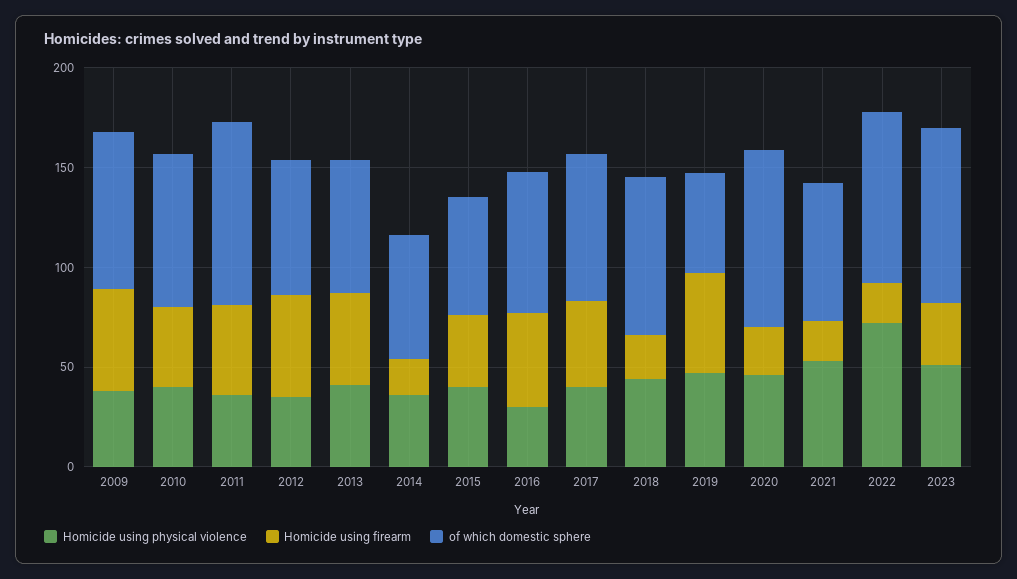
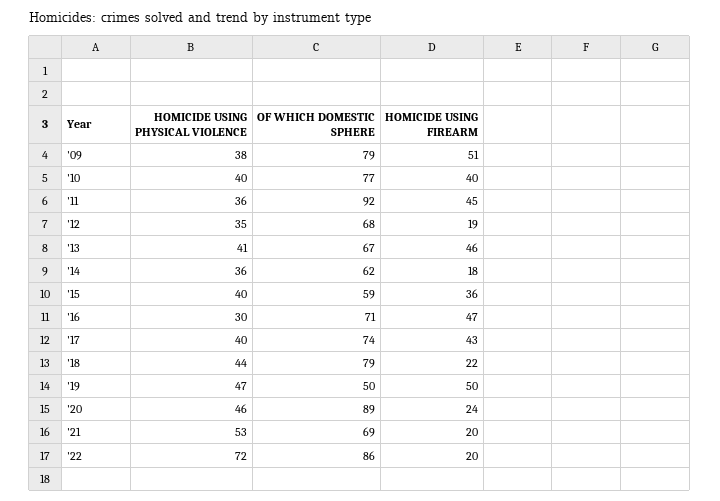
  {
    "Homicide using physical violence": {
      "2009": 38,
      "2010": 40,
      "2011": 36,
      "2012": 35,
      "2013": 41,
      "2014": 36,
      "2015": 40,
      "2016": 30,
      "2017": 40,
      "2018": 44,
      "2019": 47,
      "2020": 46,
      "2021": 53,
-     "2022": 72,
+     "2022": 72
-     "2023": 50
    },
    "Homicide using firearm": {
      "2009": 51,
      "2010": 40,
      "2011": 45,
-     "2012": 50,
+     "2012": 19,
      "2013": 46,
      "2014": 18,
      "2015": 36,
      "2016": 47,
      "2017": 43,
      "2018": 22,
      "2019": 50,
      "2020": 24,
      "2021": 20,
-     "2022": 20,
+     "2022": 20
-     "2023": 30
    },
    "of which domestic sphere": {
      "2009": 79,
      "2010": 77,
      "2011": 92,
      "2012": 68,
      "2013": 67,
      "2014": 62,
      "2015": 59,
      "2016": 71,
      "2017": 74,
      "2018": 79,
      "2019": 50,
      "2020": 89,
      "2021": 69,
-     "2022": 86,
+     "2022": 86
-     "2023": 90
    }
  }

